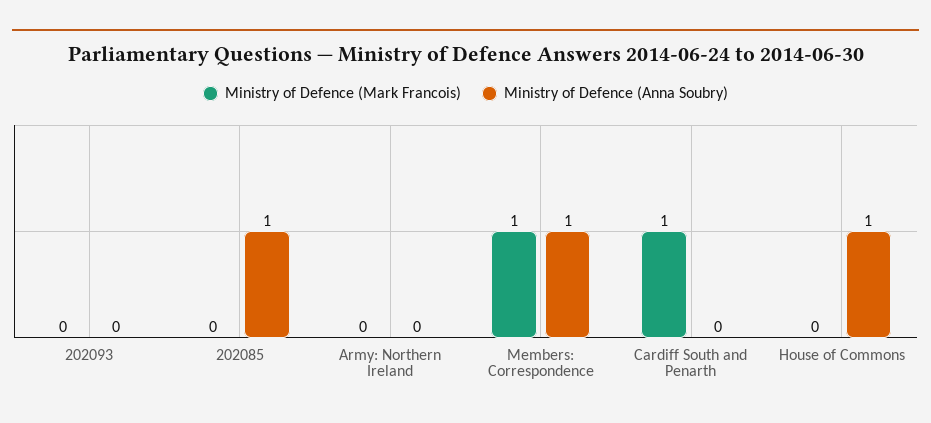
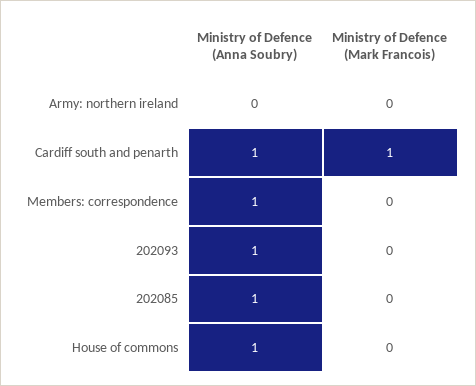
  {
    "Ministry of Defence (Mark Francois)": {
      "202093": 0,
      "202085": 0,
      "Army: Northern Ireland": 0,
-     "Members: Correspondence": 1,
+     "Members: Correspondence": 0,
      "Cardiff South and Penarth": 1,
      "House of Commons": 0
    },
    "Ministry of Defence (Anna Soubry)": {
-     "202093": 0,
+     "202093": 1,
      "202085": 1,
      "Army: Northern Ireland": 0,
      "Members: Correspondence": 1,
-     "Cardiff South and Penarth": 0,
+     "Cardiff South and Penarth": 1,
      "House of Commons": 1
    }
  }

